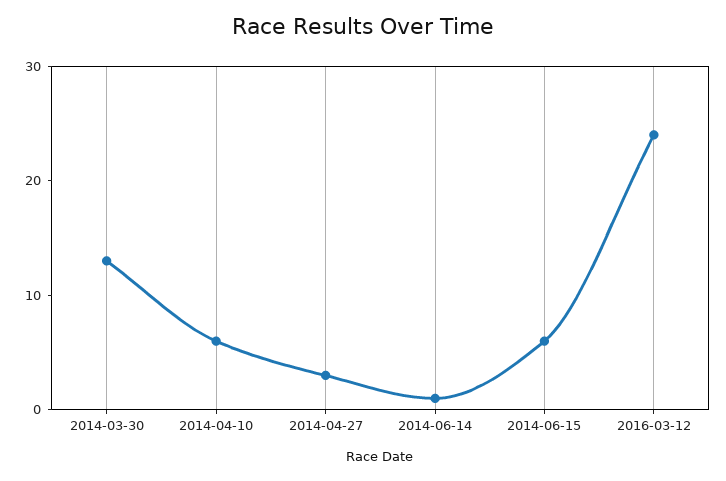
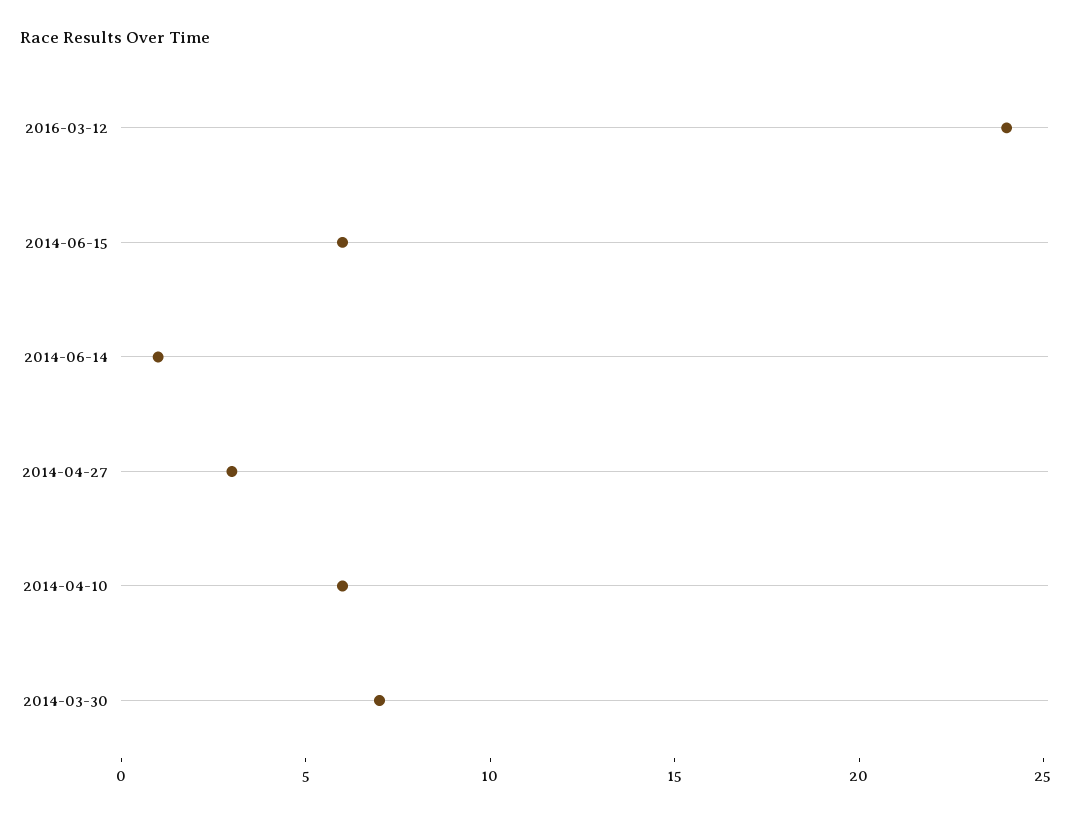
  {
-   "2014-03-30": 13,
+   "2014-03-30": 7,
    "2014-04-10": 6,
    "2014-04-27": 3,
    "2014-06-14": 1,
    "2014-06-15": 6,
    "2016-03-12": 24
  }

